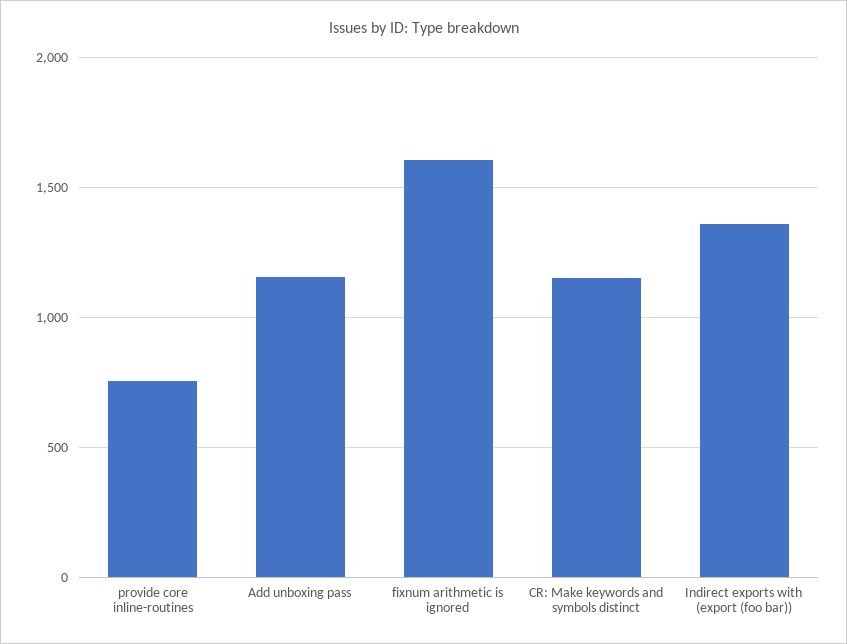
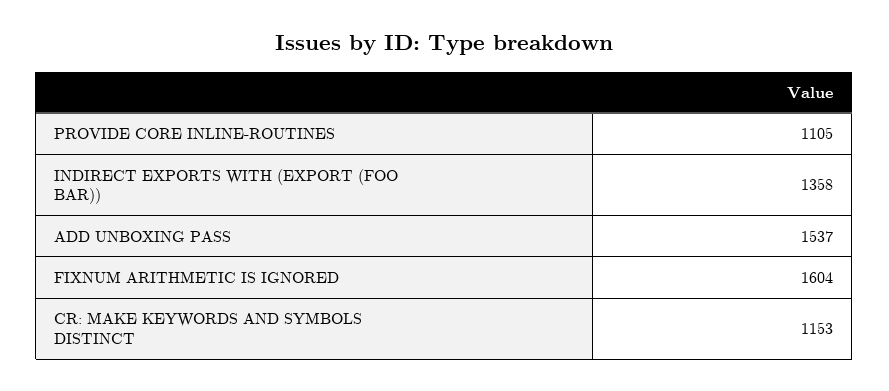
  {
-   "provide core inline-routines": 750,
+   "provide core inline-routines": 1105,
-   "Add unboxing pass": 1150,
+   "Add unboxing pass": 1537,
    "fixnum arithmetic is ignored": 1604,
    "CR: Make keywords and symbols distinct": 1153,
    "Indirect exports with (export (foo bar))": 1358
  }

